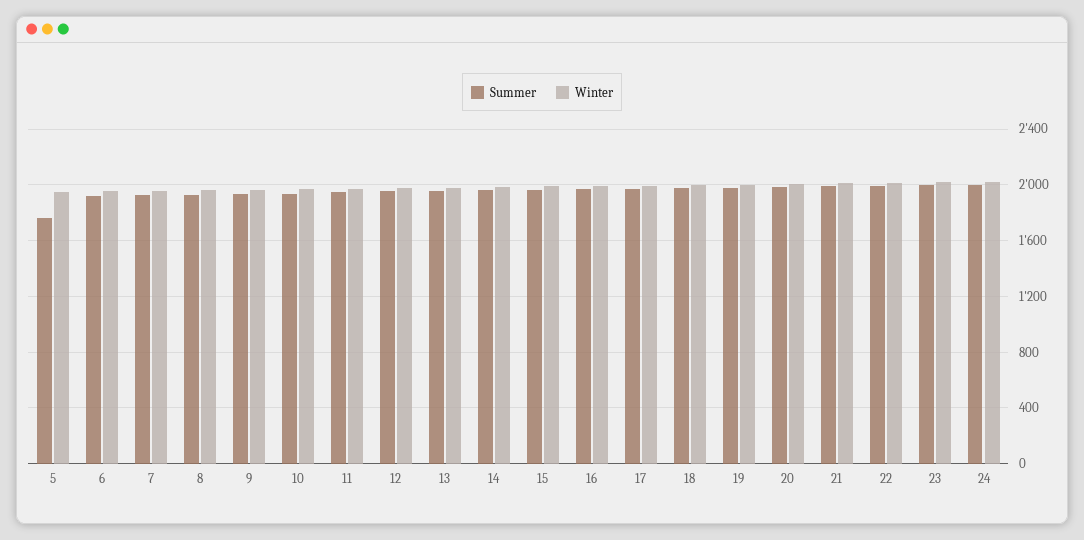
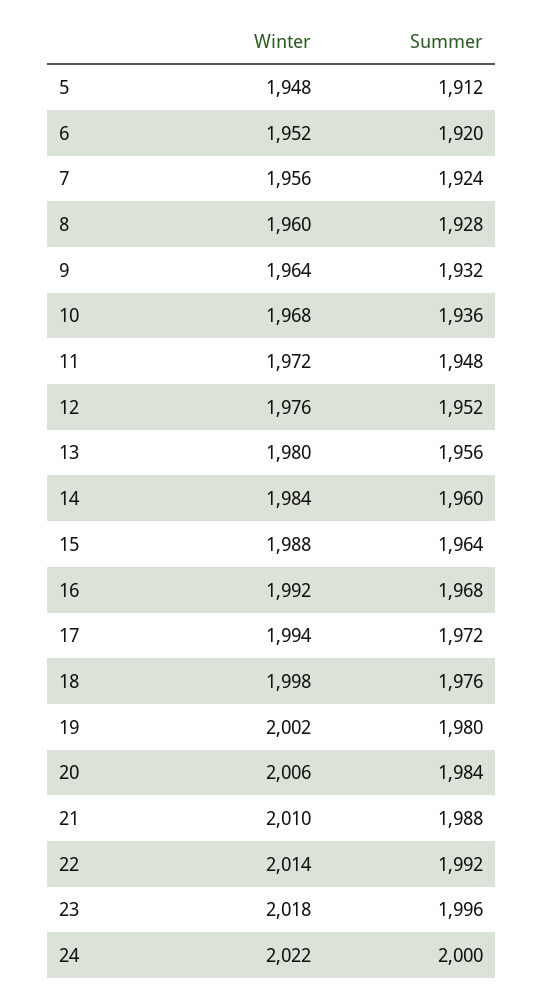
  {
    "Summer": {
-     "5": 1750,
+     "5": 1912,
      "6": 1920,
      "7": 1924,
      "8": 1928,
      "9": 1932,
      "10": 1936,
      "11": 1948,
      "12": 1952,
      "13": 1956,
      "14": 1960,
      "15": 1964,
      "16": 1968,
      "17": 1972,
      "18": 1976,
      "19": 1980,
      "20": 1984,
      "21": 1988,
      "22": 1992,
      "23": 1996,
      "24": 2000
    },
    "Winter": {
      "5": 1948,
      "6": 1952,
      "7": 1956,
      "8": 1960,
      "9": 1964,
      "10": 1968,
      "11": 1972,
      "12": 1976,
      "13": 1980,
      "14": 1984,
      "15": 1988,
      "16": 1992,
      "17": 1994,
      "18": 1998,
      "19": 2002,
      "20": 2006,
      "21": 2010,
      "22": 2014,
      "23": 2018,
      "24": 2022
    }
  }

